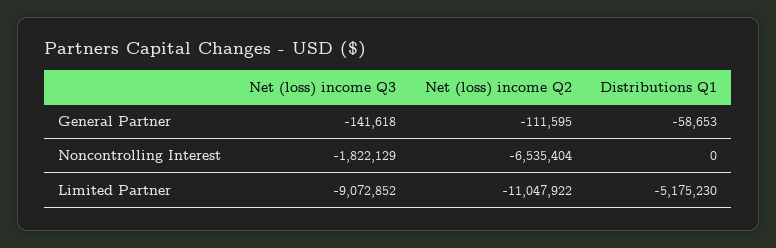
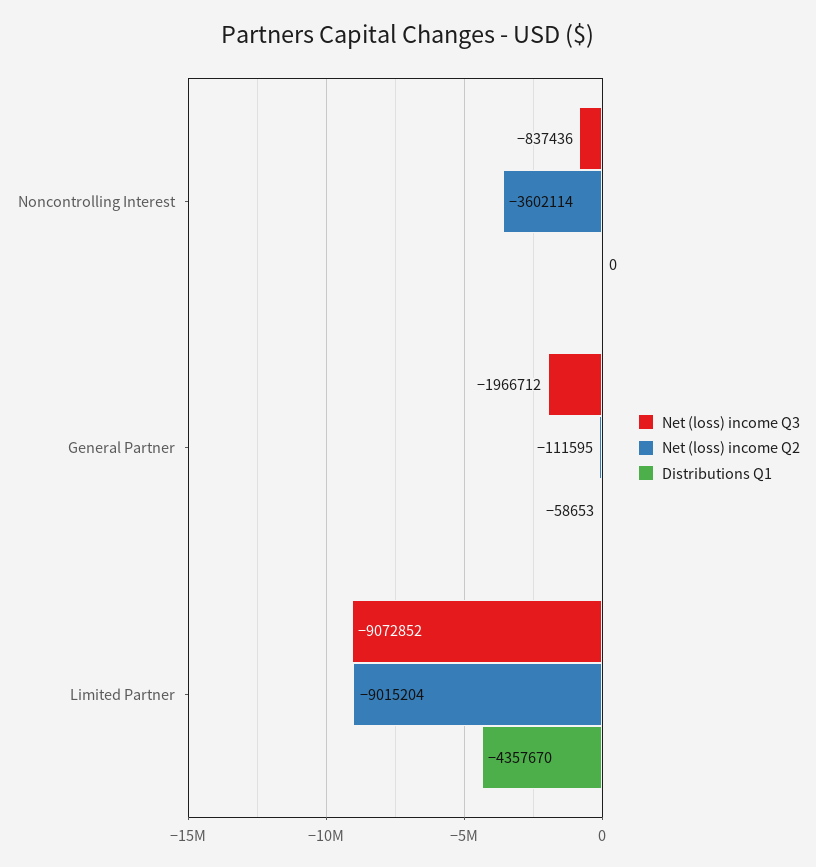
  {
    "Net (loss) income Q3": {
-     "General Partner": -141618,
+     "General Partner": -1966712,
-     "Noncontrolling Interest": -1822129,
+     "Noncontrolling Interest": -837436,
      "Limited Partner": -9072852
    },
    "Net (loss) income Q2": {
      "General Partner": -111595,
-     "Noncontrolling Interest": -6535404,
+     "Noncontrolling Interest": -3602114,
-     "Limited Partner": -11047922
+     "Limited Partner": -9015204
    },
    "Distributions Q1": {
      "General Partner": -58653,
      "Noncontrolling Interest": 0,
-     "Limited Partner": -5175230
+     "Limited Partner": -4357670
    }
  }

